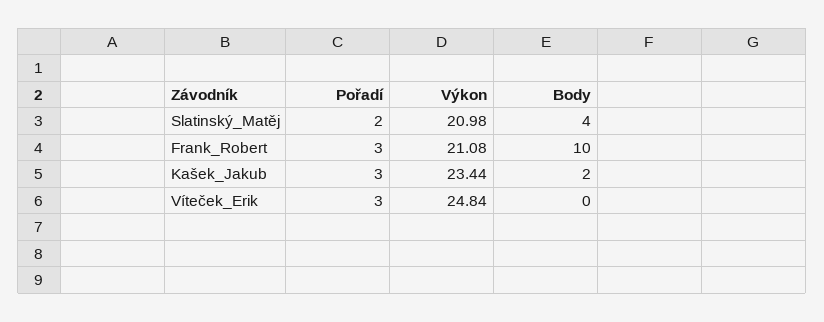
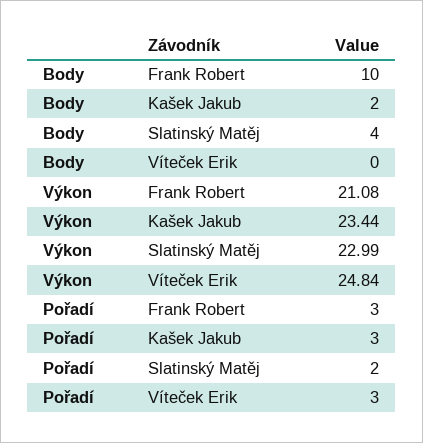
  {
    "Pořadí": {
      "Slatinský_Matěj": 2,
      "Frank_Robert": 3,
      "Kašek_Jakub": 3,
      "Víteček_Erik": 3
    },
    "Výkon": {
-     "Slatinský_Matěj": 20.98,
+     "Slatinský_Matěj": 22.99,
      "Frank_Robert": 21.08,
      "Kašek_Jakub": 23.44,
      "Víteček_Erik": 24.84
    },
    "Body": {
      "Slatinský_Matěj": 4,
      "Frank_Robert": 10,
      "Kašek_Jakub": 2,
      "Víteček_Erik": 0
    }
  }

